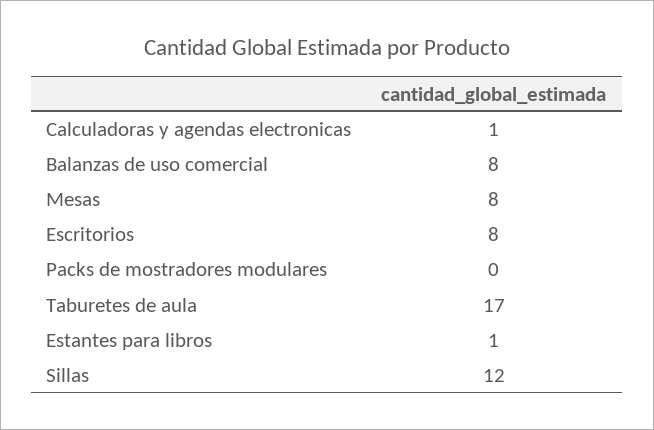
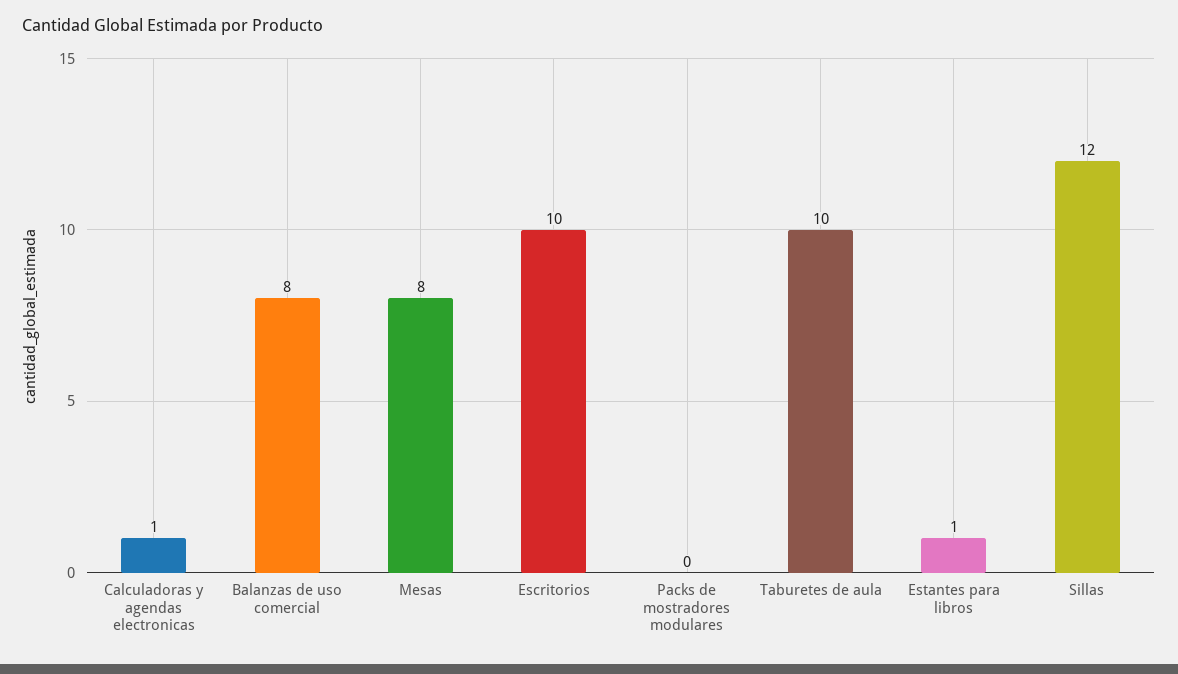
  {
    "Calculadoras y agendas electronicas": 1,
    "Balanzas de uso comercial": 8,
    "Mesas": 8,
-   "Escritorios": 8,
+   "Escritorios": 10,
    "Packs de mostradores modulares": 0,
-   "Taburetes de aula": 17,
+   "Taburetes de aula": 10,
    "Estantes para libros": 1,
    "Sillas": 12
  }

